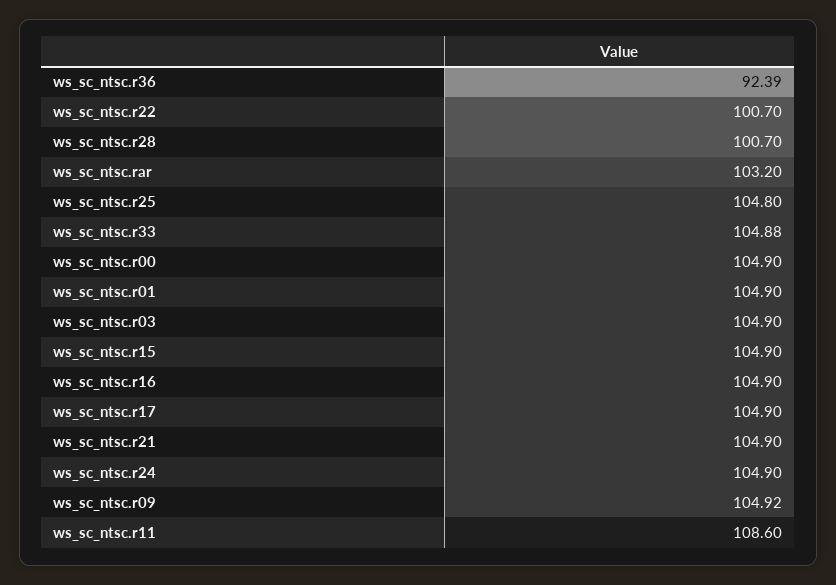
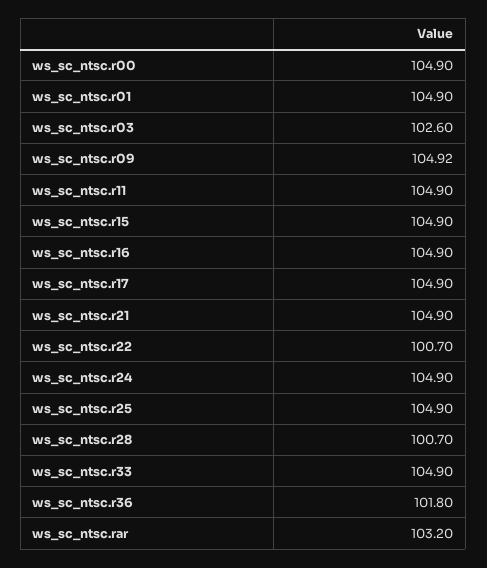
  {
-   "ws_sc_ntsc.r36": 92.39,
+   "ws_sc_ntsc.r36": 101.8,
    "ws_sc_ntsc.r22": 100.7,
    "ws_sc_ntsc.r28": 100.7,
    "ws_sc_ntsc.rar": 103.2,
-   "ws_sc_ntsc.r25": 104.8,
+   "ws_sc_ntsc.r25": 104.9,
-   "ws_sc_ntsc.r33": 104.88,
+   "ws_sc_ntsc.r33": 104.9,
    "ws_sc_ntsc.r00": 104.9,
    "ws_sc_ntsc.r01": 104.9,
-   "ws_sc_ntsc.r03": 104.9,
+   "ws_sc_ntsc.r03": 102.6,
    "ws_sc_ntsc.r15": 104.9,
    "ws_sc_ntsc.r16": 104.9,
    "ws_sc_ntsc.r17": 104.9,
    "ws_sc_ntsc.r21": 104.9,
    "ws_sc_ntsc.r24": 104.9,
    "ws_sc_ntsc.r09": 104.92,
-   "ws_sc_ntsc.r11": 108.6
+   "ws_sc_ntsc.r11": 104.9
  }

